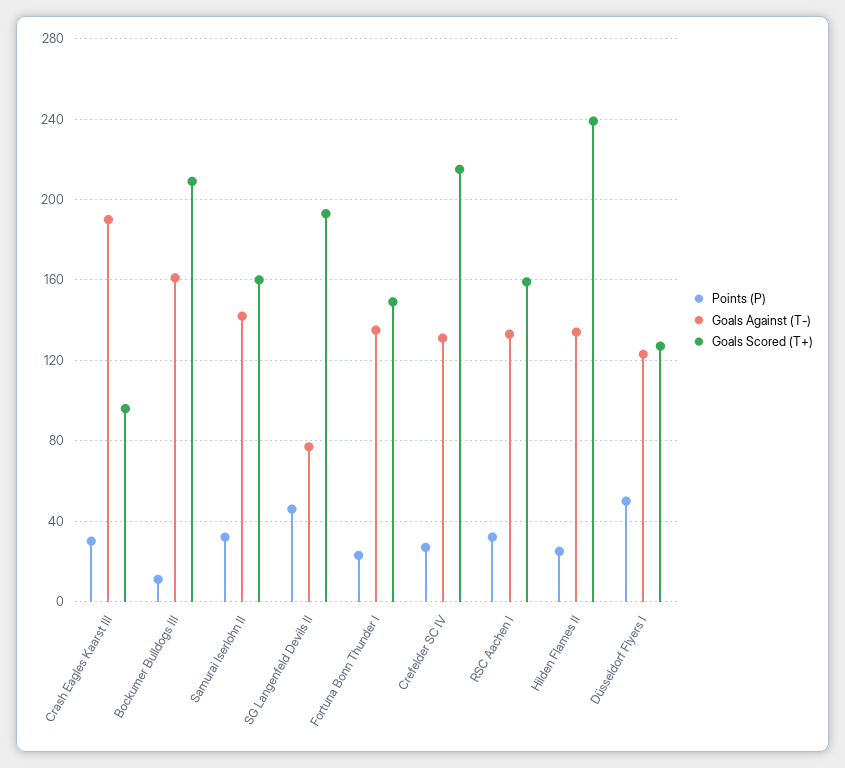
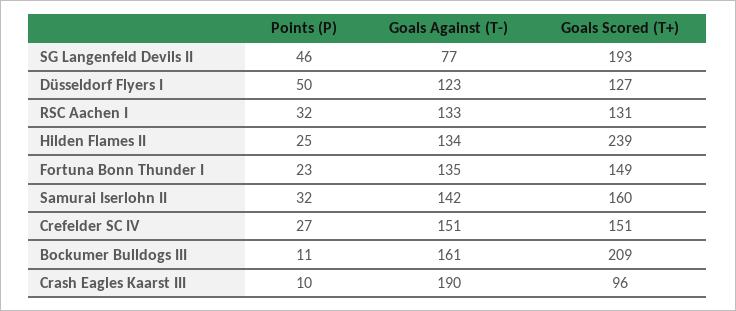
  {
    "Points (P)": {
-     "Crash Eagles Kaarst III": 30,
+     "Crash Eagles Kaarst III": 10,
      "Bockumer Bulldogs III": 11,
      "Samurai Iserlohn II": 32,
      "SG Langenfeld Devils II": 46,
      "Fortuna Bonn Thunder I": 23,
      "Crefelder SC IV": 27,
      "RSC Aachen I": 32,
      "Hilden Flames II": 25,
      "Düsseldorf Flyers I": 50
    },
    "Goals Against (T-)": {
      "Crash Eagles Kaarst III": 190,
      "Bockumer Bulldogs III": 161,
      "Samurai Iserlohn II": 142,
      "SG Langenfeld Devils II": 77,
      "Fortuna Bonn Thunder I": 135,
-     "Crefelder SC IV": 130,
+     "Crefelder SC IV": 151,
      "RSC Aachen I": 133,
      "Hilden Flames II": 134,
      "Düsseldorf Flyers I": 123
    },
    "Goals Scored (T+)": {
      "Crash Eagles Kaarst III": 96,
      "Bockumer Bulldogs III": 209,
      "Samurai Iserlohn II": 160,
      "SG Langenfeld Devils II": 193,
      "Fortuna Bonn Thunder I": 149,
-     "Crefelder SC IV": 215,
+     "Crefelder SC IV": 151,
-     "RSC Aachen I": 160,
+     "RSC Aachen I": 131,
      "Hilden Flames II": 239,
      "Düsseldorf Flyers I": 127
    }
  }

